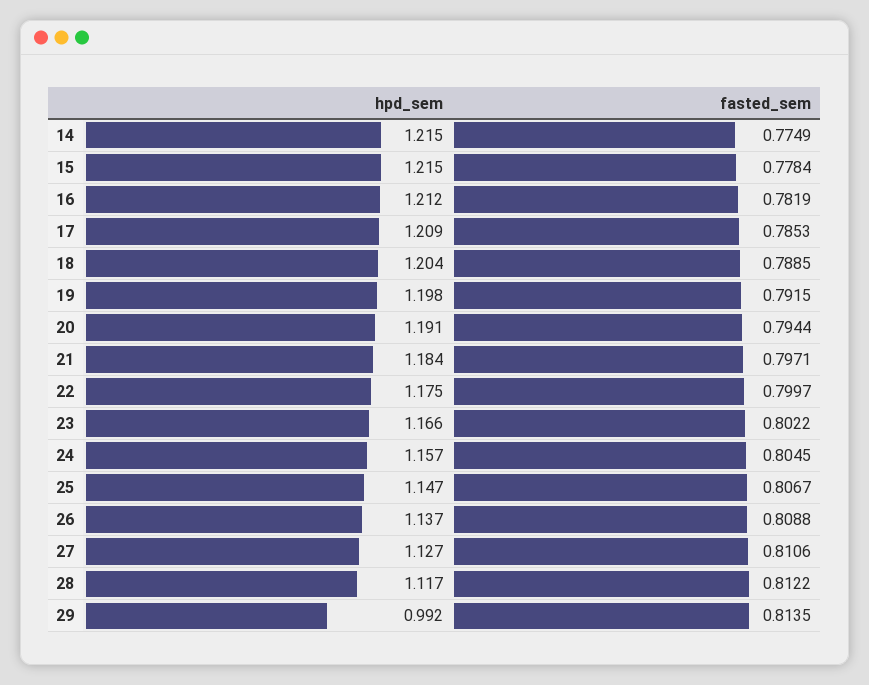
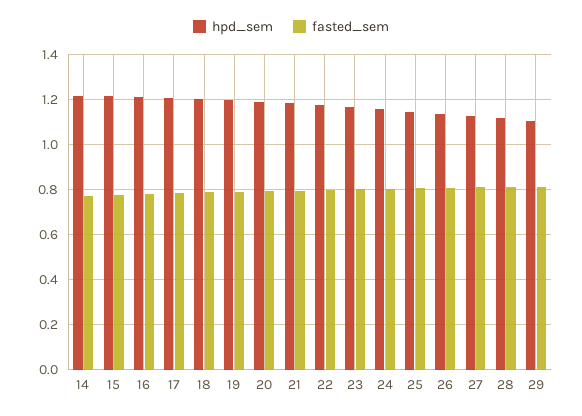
  {
    "hpd_sem": {
      "14": 1.215,
      "15": 1.215,
      "16": 1.212,
      "17": 1.209,
      "18": 1.204,
      "19": 1.198,
      "20": 1.191,
      "21": 1.184,
      "22": 1.175,
      "23": 1.166,
      "24": 1.157,
      "25": 1.147,
      "26": 1.137,
      "27": 1.127,
      "28": 1.117,
-     "29": 0.992
+     "29": 1.1
    },
    "fasted_sem": {
      "14": 0.7749,
      "15": 0.7784,
      "16": 0.7819,
      "17": 0.7853,
      "18": 0.7885,
      "19": 0.7915,
      "20": 0.7944,
      "21": 0.7971,
      "22": 0.7997,
      "23": 0.8022,
      "24": 0.8045,
      "25": 0.8067,
      "26": 0.8088,
      "27": 0.8106,
      "28": 0.8122,
      "29": 0.8135
    }
  }

